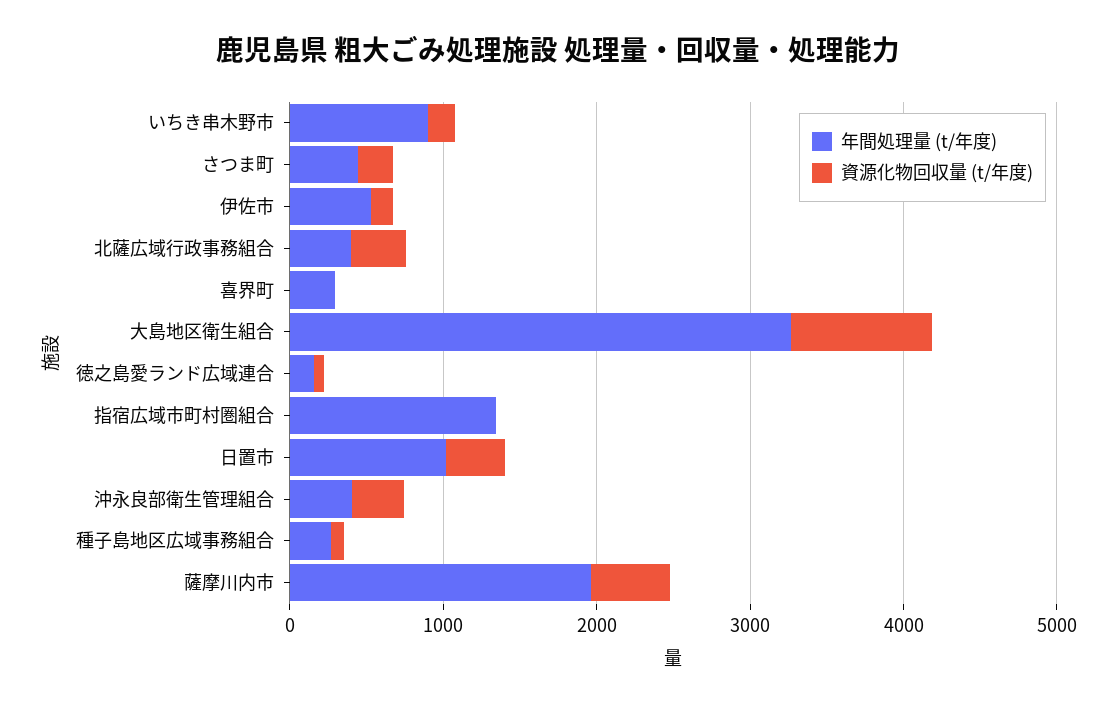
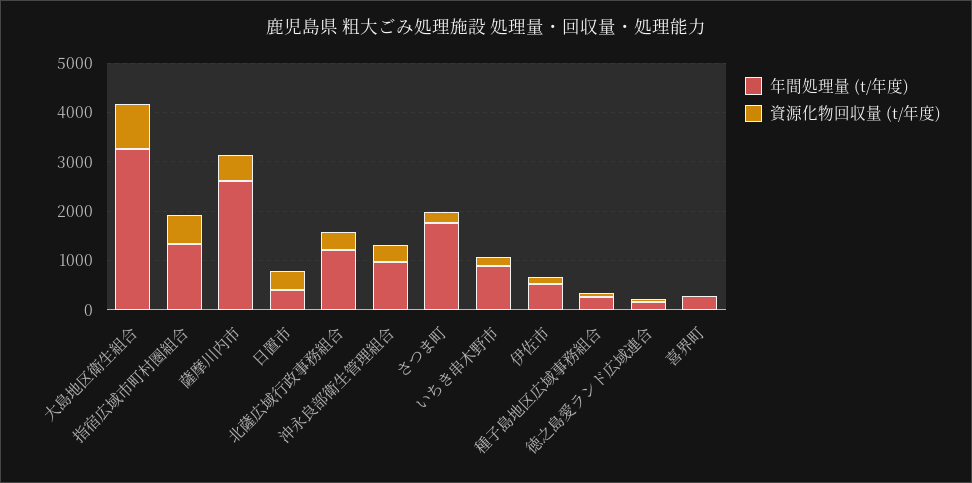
  {
    "年間処理量 (t/年度)": {
      "いちき串木野市": 800,
-     "さつま町": 400,
+     "さつま町": 1800,
      "伊佐市": 600,
-     "北薩広域行政事務組合": 400,
+     "北薩広域行政事務組合": 1200,
      "喜界町": 200,
      "大島地区衛生組合": 3200,
      "徳之島愛ランド広域連合": 200,
      "指宿広域市町村圏組合": 1400,
-     "日置市": 1000,
+     "日置市": 400,
-     "沖永良部衛生管理組合": 400,
+     "沖永良部衛生管理組合": 1000,
      "種子島地区広域事務組合": 200,
-     "薩摩川内市": 2000
+     "薩摩川内市": 2600
    },
    "資源化物回収量 (t/年度)": {
      "いちき串木野市": 200,
      "さつま町": 200,
      "伊佐市": 200,
      "北薩広域行政事務組合": 400,
      "喜界町": 0,
      "大島地区衛生組合": 1000,
      "徳之島愛ランド広域連合": 0,
-     "指宿広域市町村圏組合": 0,
+     "指宿広域市町村圏組合": 600,
      "日置市": 400,
      "沖永良部衛生管理組合": 400,
      "種子島地区広域事務組合": 0,
      "薩摩川内市": 600
    }
  }

